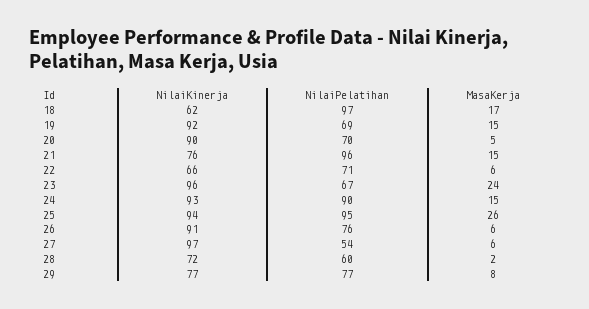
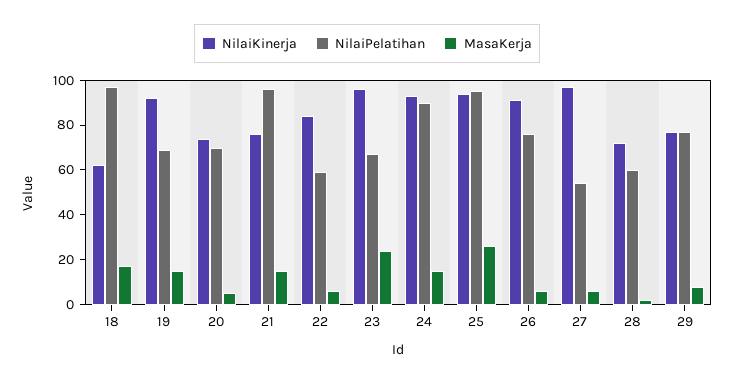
  {
    "NilaiKinerja": {
      "18": 62,
      "19": 92,
-     "20": 90,
+     "20": 75,
      "21": 76,
-     "22": 66,
+     "22": 85,
      "23": 96,
      "24": 93,
      "25": 94,
      "26": 91,
      "27": 97,
      "28": 72,
      "29": 77
    },
    "NilaiPelatihan": {
      "18": 97,
      "19": 69,
      "20": 70,
      "21": 96,
-     "22": 71,
+     "22": 60,
      "23": 67,
      "24": 90,
      "25": 95,
      "26": 76,
      "27": 54,
      "28": 60,
      "29": 77
    },
    "MasaKerja": {
      "18": 17,
      "19": 15,
      "20": 5,
      "21": 15,
      "22": 6,
      "23": 24,
      "24": 15,
      "25": 26,
      "26": 6,
      "27": 6,
      "28": 2,
      "29": 8
    }
  }

